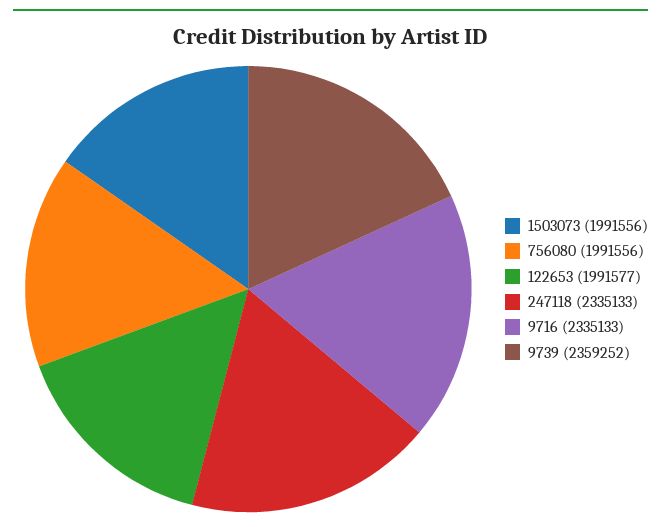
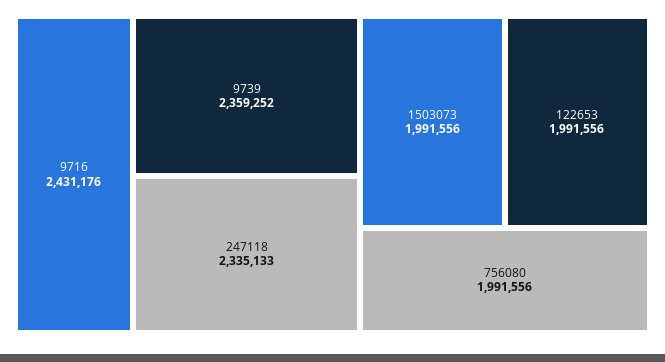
  {
    "1503073": 1991556,
    "756080": 1991556,
-   "122653": 1991577,
+   "122653": 1991556,
    "247118": 2335133,
-   "9716": 2335133,
+   "9716": 2431176,
    "9739": 2359252
  }

